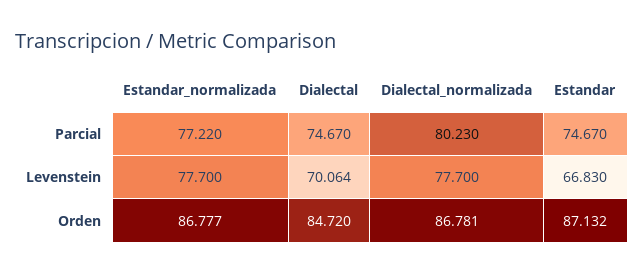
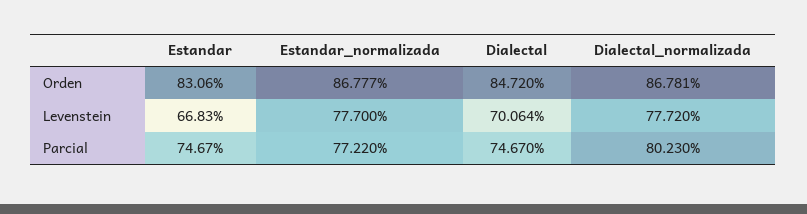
  {
    "Estandar_normalizada": {
      "Parcial": 77.22,
      "Levenstein": 77.7,
      "Orden": 86.777
    },
    "Dialectal": {
      "Parcial": 74.67,
      "Levenstein": 70.064,
      "Orden": 84.72
    },
    "Dialectal_normalizada": {
      "Parcial": 80.23,
-     "Levenstein": 77.7,
+     "Levenstein": 77.72,
      "Orden": 86.781
    },
    "Estandar": {
      "Parcial": 74.67,
      "Levenstein": 66.83,
-     "Orden": 87.132
+     "Orden": 83.06
    }
  }

